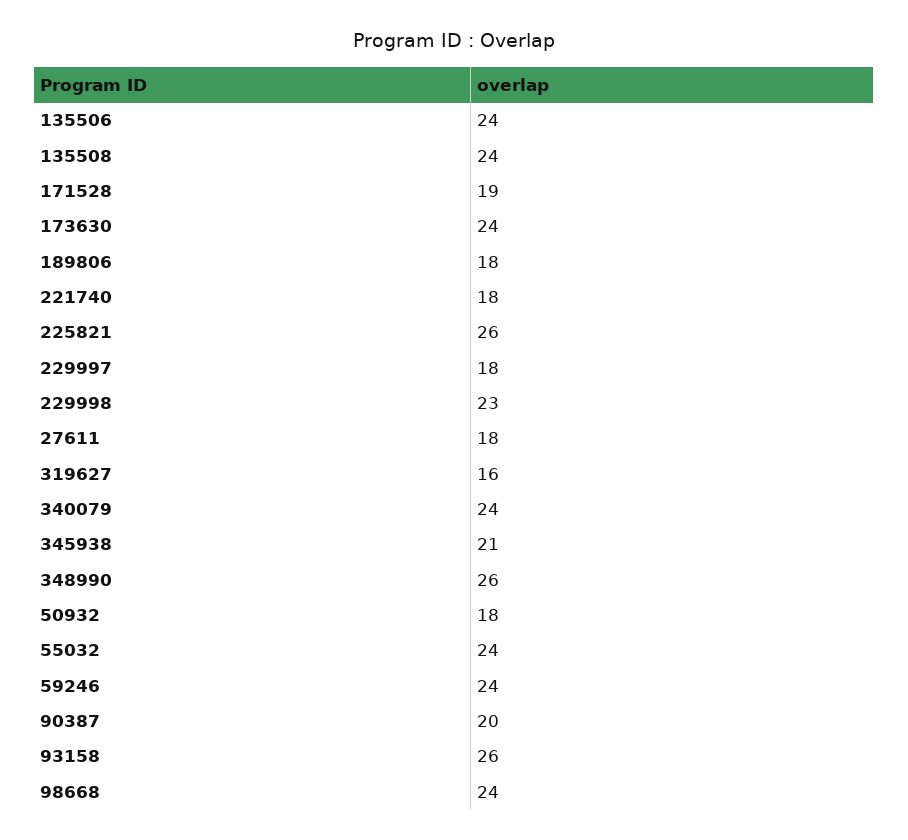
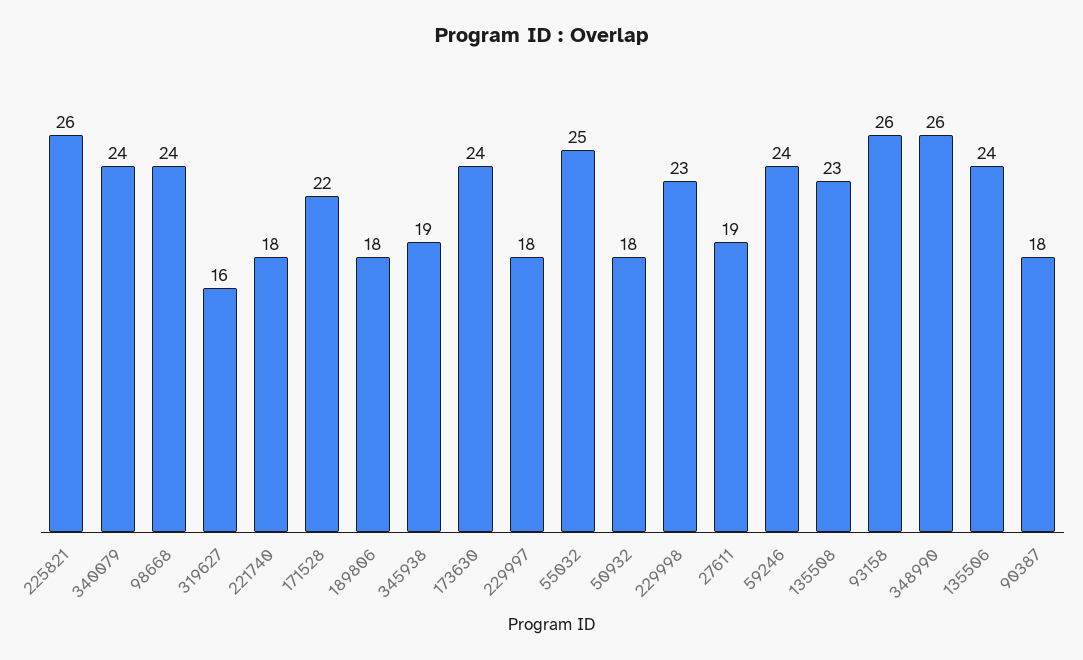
  {
    "135506": 24,
-   "135508": 24,
+   "135508": 23,
-   "171528": 19,
+   "171528": 22,
    "173630": 24,
    "189806": 18,
    "221740": 18,
    "225821": 26,
    "229997": 18,
    "229998": 23,
-   "27611": 18,
+   "27611": 19,
    "319627": 16,
    "340079": 24,
-   "345938": 21,
+   "345938": 19,
    "348990": 26,
    "50932": 18,
-   "55032": 24,
+   "55032": 25,
    "59246": 24,
-   "90387": 20,
+   "90387": 18,
    "93158": 26,
    "98668": 24
  }

